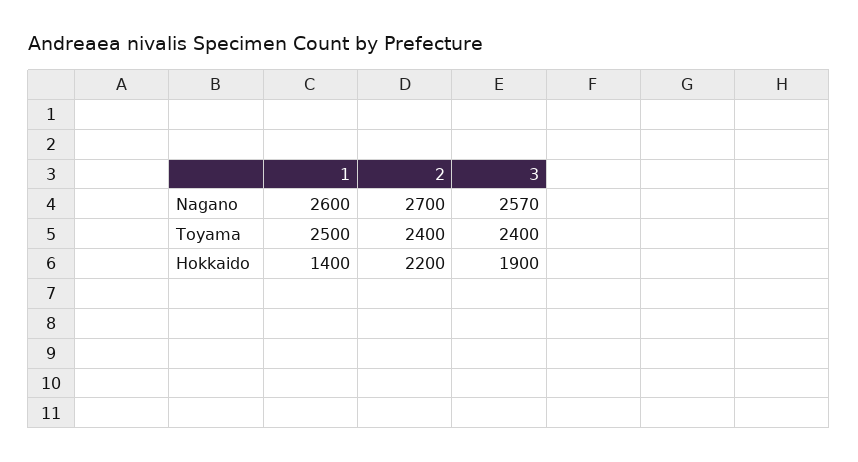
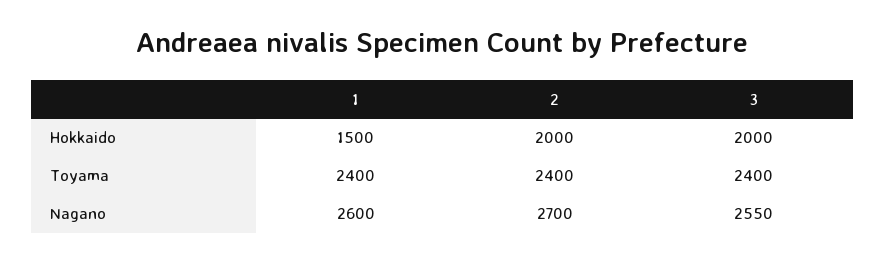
  {
    "1": {
      "Nagano": 2600,
-     "Toyama": 2500,
+     "Toyama": 2400,
-     "Hokkaido": 1400
+     "Hokkaido": 1500
    },
    "2": {
      "Nagano": 2700,
      "Toyama": 2400,
-     "Hokkaido": 2200
+     "Hokkaido": 2000
    },
    "3": {
-     "Nagano": 2570,
+     "Nagano": 2550,
      "Toyama": 2400,
-     "Hokkaido": 1900
+     "Hokkaido": 2000
    }
  }

